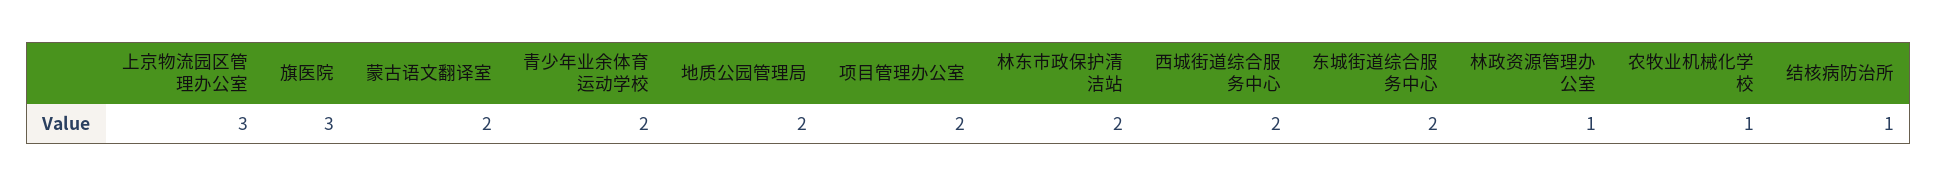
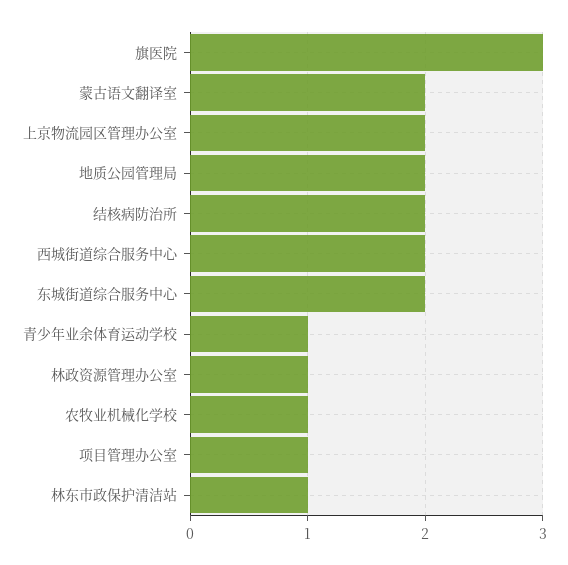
  {
-   "上京物流园区管理办公室": 3,
+   "上京物流园区管理办公室": 2,
    "旗医院": 3,
    "蒙古语文翻译室": 2,
-   "青少年业余体育运动学校": 2,
+   "青少年业余体育运动学校": 1,
    "地质公园管理局": 2,
-   "项目管理办公室": 2,
+   "项目管理办公室": 1,
-   "林东市政保护清洁站": 2,
+   "林东市政保护清洁站": 1,
    "西城街道综合服务中心": 2,
    "东城街道综合服务中心": 2,
    "林政资源管理办公室": 1,
    "农牧业机械化学校": 1,
-   "结核病防治所": 1
+   "结核病防治所": 2
  }

